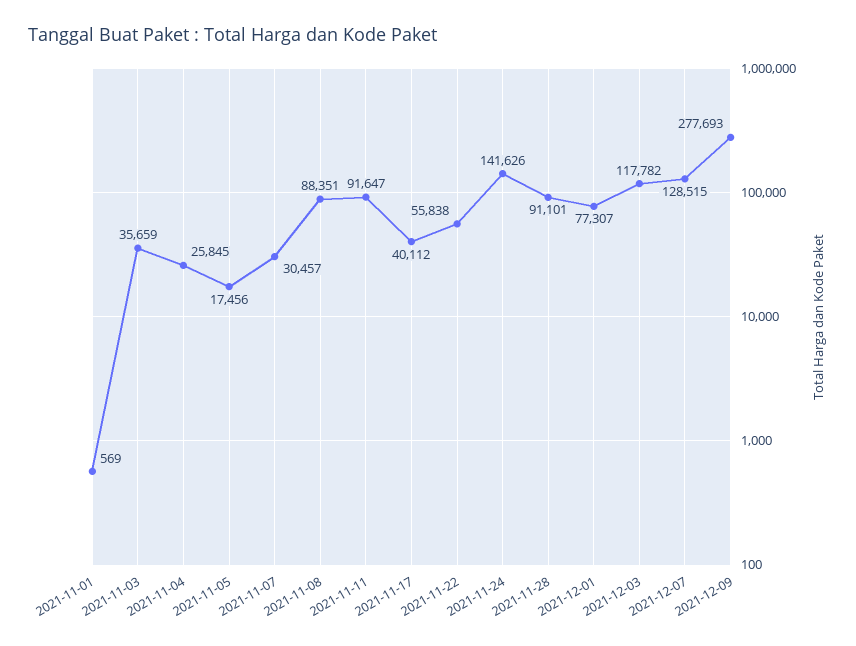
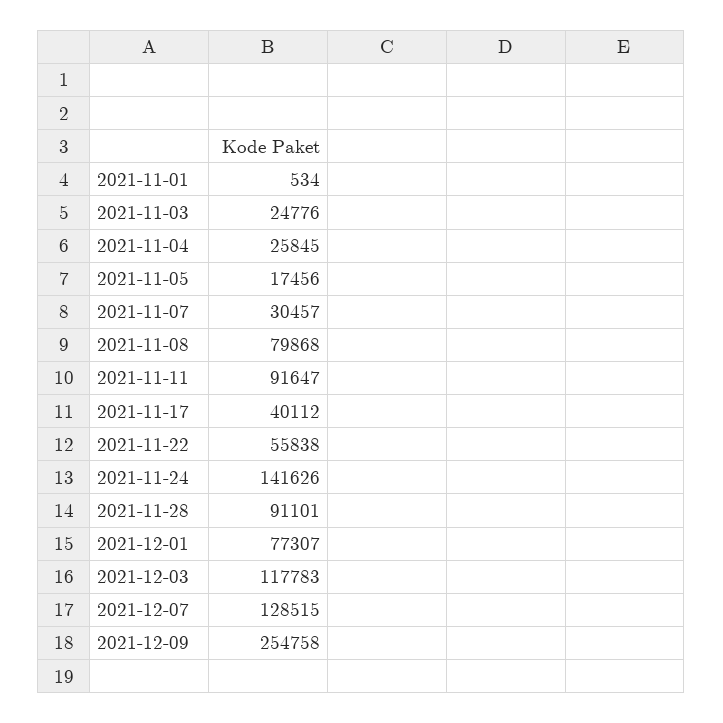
  {
-   "2021-11-01": 569,
+   "2021-11-01": 534,
-   "2021-11-03": 35659,
+   "2021-11-03": 24776,
    "2021-11-04": 25845,
    "2021-11-05": 17456,
    "2021-11-07": 30457,
-   "2021-11-08": 88351,
+   "2021-11-08": 79868,
    "2021-11-11": 91647,
    "2021-11-17": 40112,
    "2021-11-22": 55838,
    "2021-11-24": 141626,
    "2021-11-28": 91101,
    "2021-12-01": 77307,
-   "2021-12-03": 117782,
+   "2021-12-03": 117783,
    "2021-12-07": 128515,
-   "2021-12-09": 277693
+   "2021-12-09": 254758
  }

